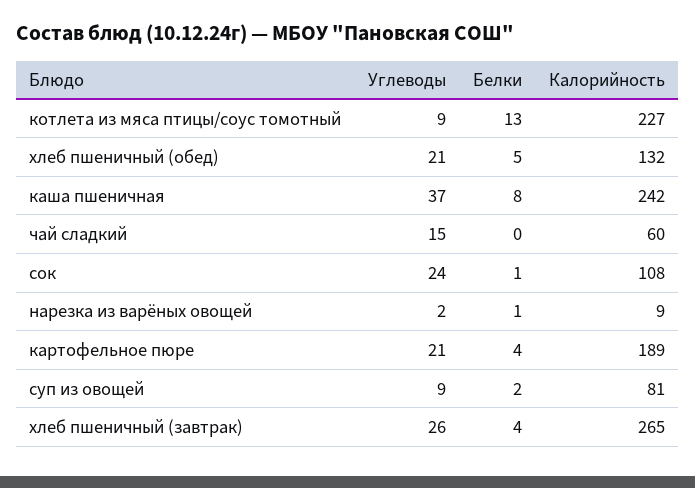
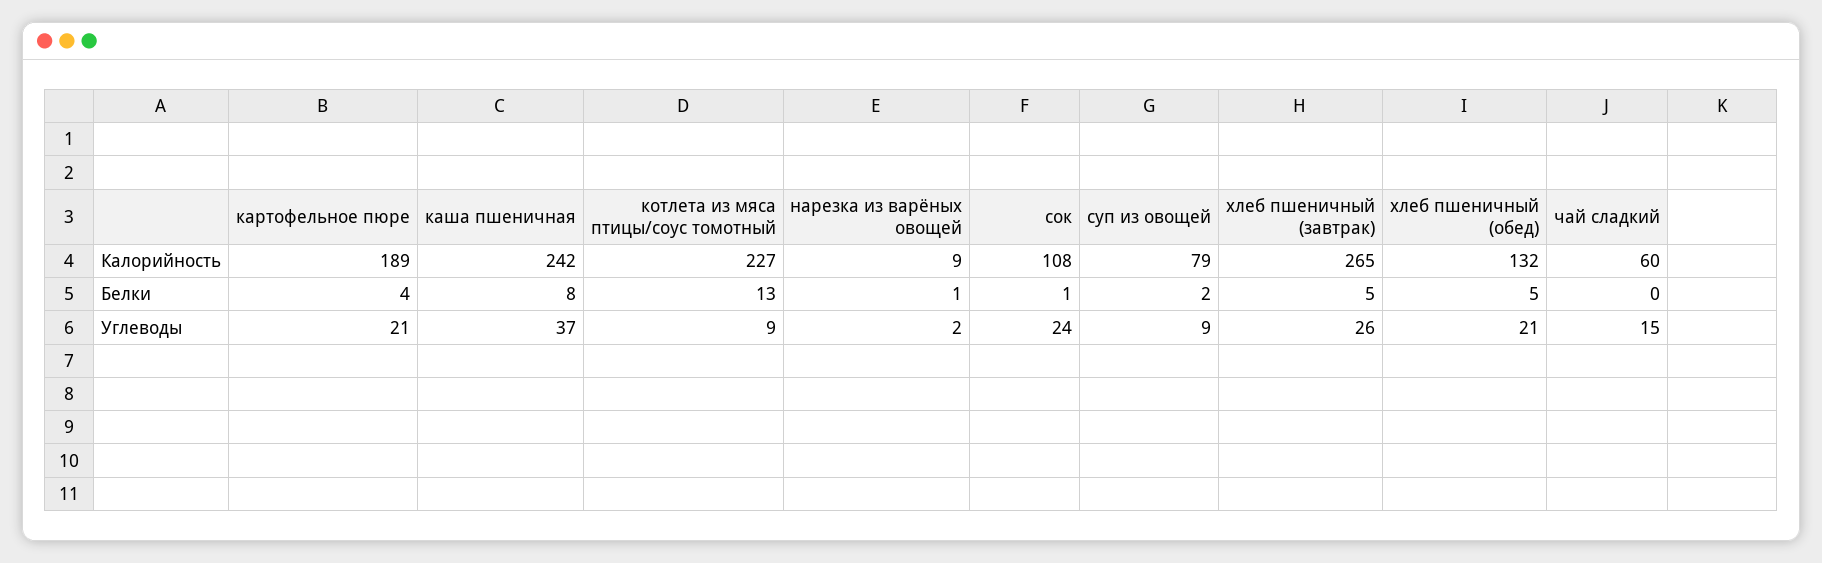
  {
    "Углеводы": {
      "котлета из мяса птицы/соус томотный": 9,
      "хлеб пшеничный (обед)": 21,
      "каша пшеничная": 37,
      "чай сладкий": 15,
      "сок": 24,
      "нарезка из варёных овощей": 2,
      "картофельное пюре": 21,
      "суп из овощей": 9,
      "хлеб пшеничный (завтрак)": 26
    },
    "Белки": {
      "котлета из мяса птицы/соус томотный": 13,
      "хлеб пшеничный (обед)": 5,
      "каша пшеничная": 8,
      "чай сладкий": 0,
      "сок": 1,
      "нарезка из варёных овощей": 1,
      "картофельное пюре": 4,
      "суп из овощей": 2,
-     "хлеб пшеничный (завтрак)": 4
+     "хлеб пшеничный (завтрак)": 5
    },
    "Калорийность": {
      "котлета из мяса птицы/соус томотный": 227,
      "хлеб пшеничный (обед)": 132,
      "каша пшеничная": 242,
      "чай сладкий": 60,
      "сок": 108,
      "нарезка из варёных овощей": 9,
      "картофельное пюре": 189,
-     "суп из овощей": 81,
+     "суп из овощей": 79,
      "хлеб пшеничный (завтрак)": 265
    }
  }

